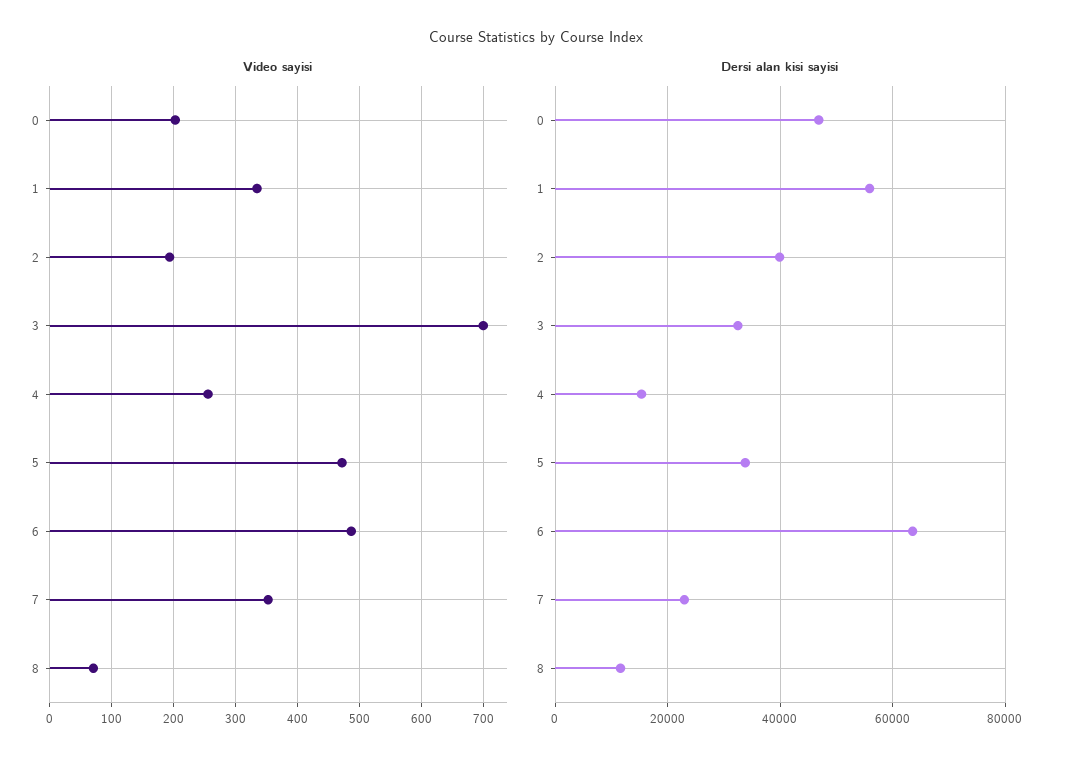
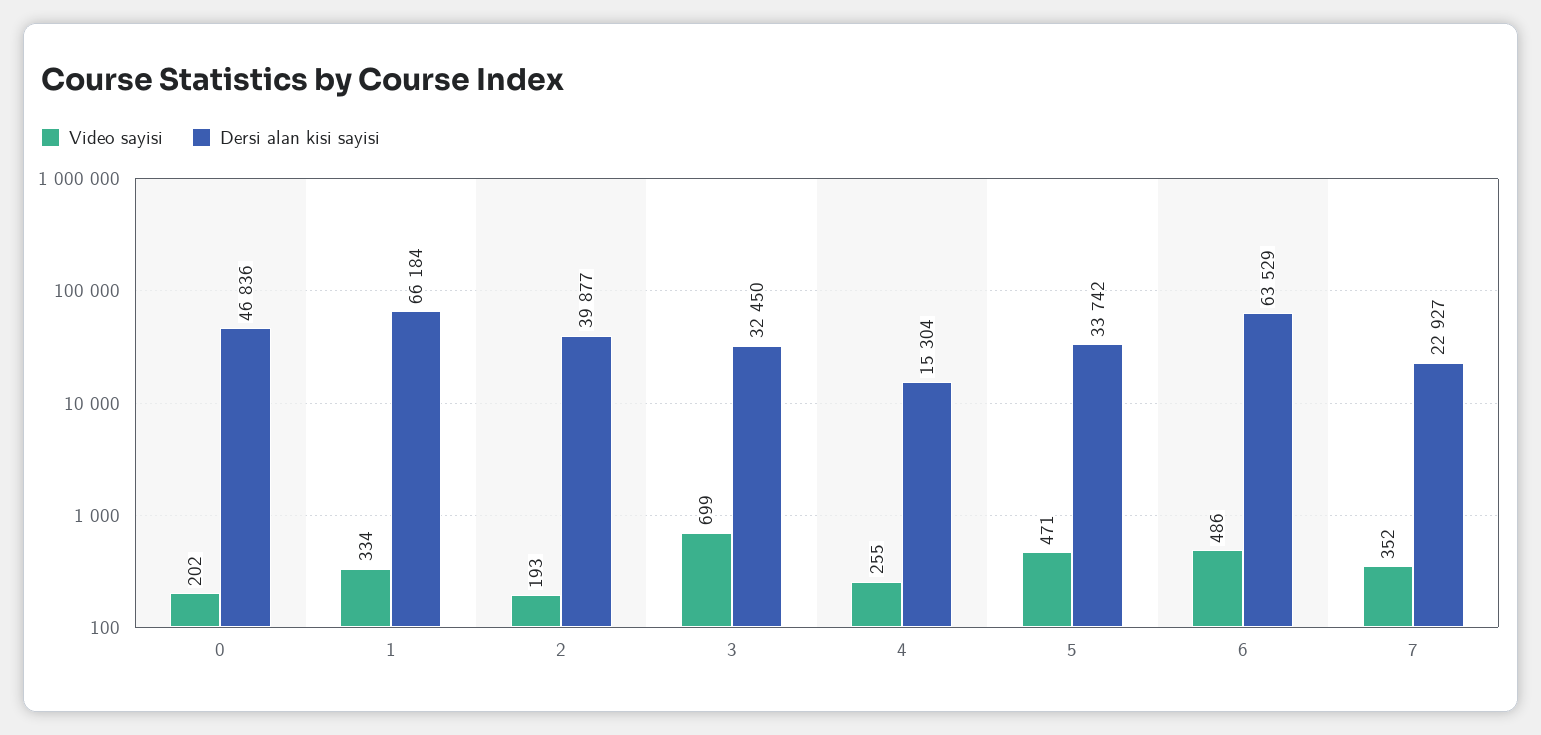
  {
    "Video sayisi": {
      "0": 202,
      "1": 334,
      "2": 193,
      "3": 699,
      "4": 255,
      "5": 471,
      "6": 486,
-     "7": 352,
+     "7": 352
-     "8": 70
    },
    "Dersi alan kisi sayisi": {
      "0": 46836,
-     "1": 56000,
+     "1": 66184,
      "2": 39877,
      "3": 32450,
      "4": 15304,
      "5": 33742,
      "6": 63529,
-     "7": 22927,
+     "7": 22927
-     "8": 12000
    }
  }

